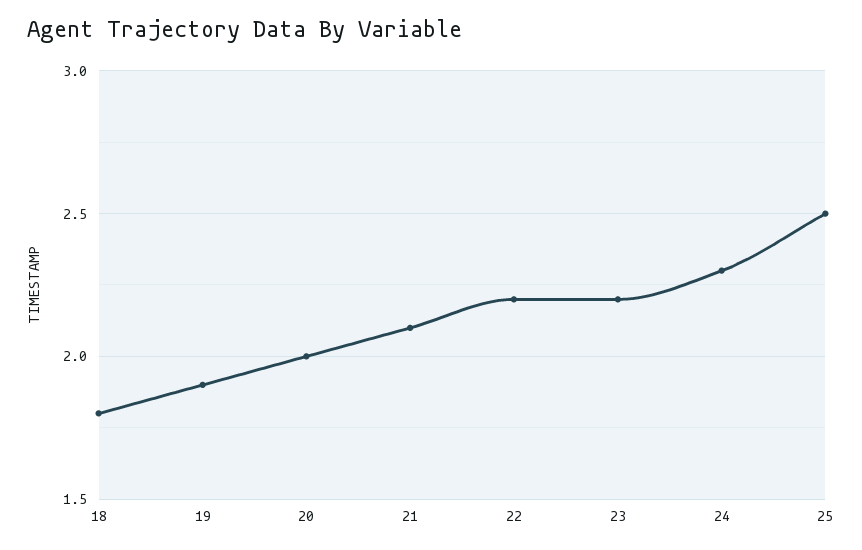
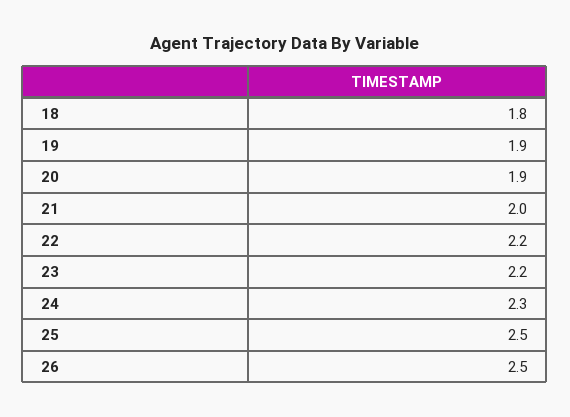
  {
    "18": 1.8,
    "19": 1.9,
-   "20": 2,
+   "20": 1.9,
-   "21": 2.1,
+   "21": 2,
    "22": 2.2,
    "23": 2.2,
    "24": 2.3,
-   "25": 2.5
+   "25": 2.5,
+   "26": 2.5
  }

